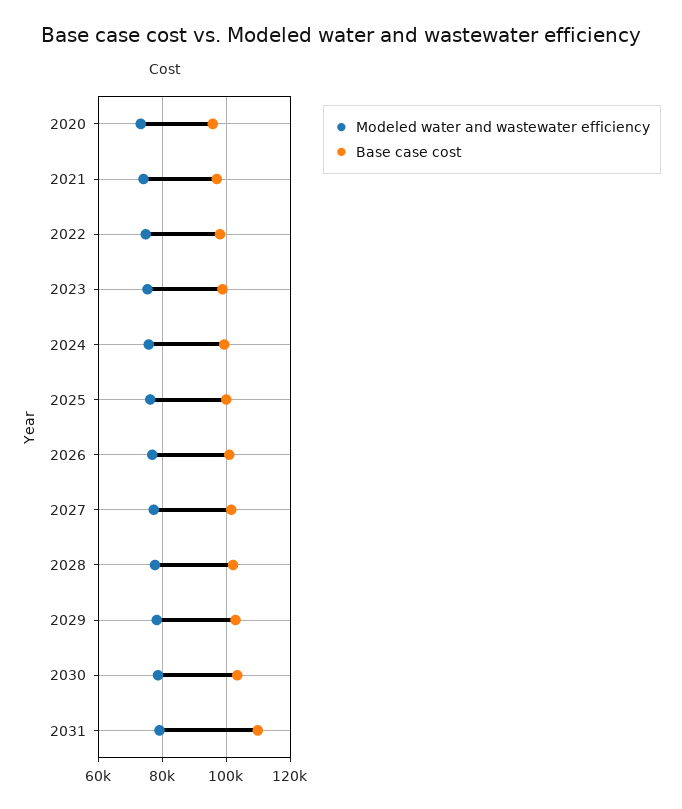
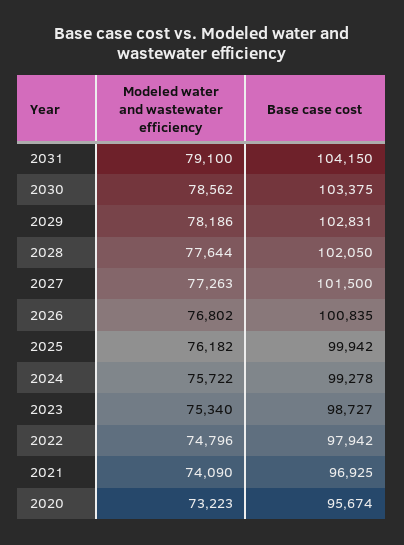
  {
    "Modeled water and wastewater efficiency": {
      "2020": 73223,
      "2021": 74090,
      "2022": 74796,
      "2023": 75340,
      "2024": 75722,
      "2025": 76182,
      "2026": 76802,
      "2027": 77263,
      "2028": 77644,
      "2029": 78186,
      "2030": 78562,
      "2031": 79100
    },
    "Base case cost": {
      "2020": 95674,
      "2021": 96925,
      "2022": 97942,
      "2023": 98727,
      "2024": 99278,
      "2025": 99942,
      "2026": 100835,
      "2027": 101500,
      "2028": 102050,
      "2029": 102831,
      "2030": 103375,
-     "2031": 110000
+     "2031": 104150
    }
  }

